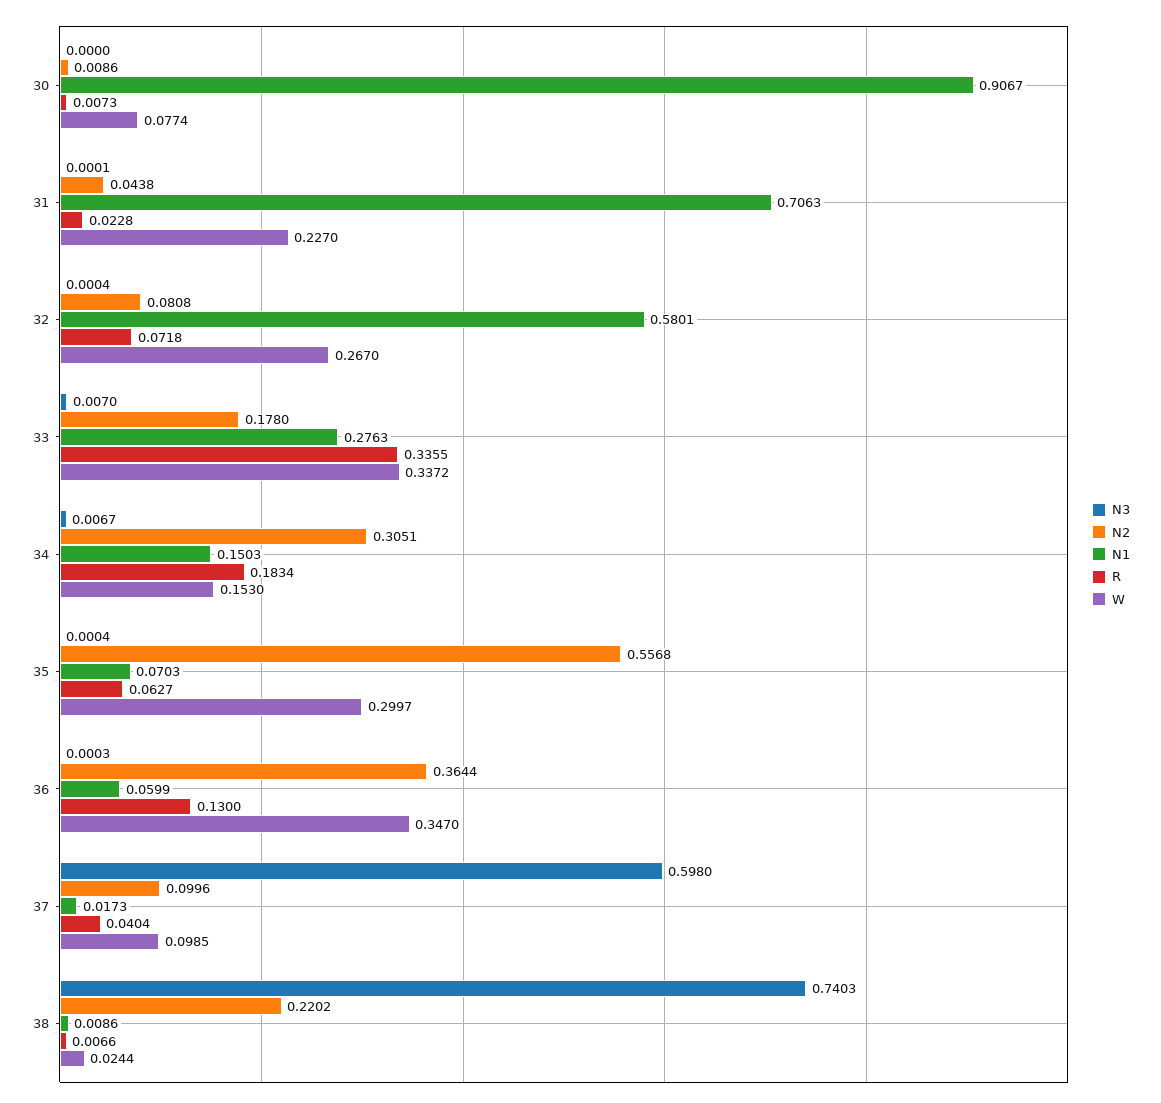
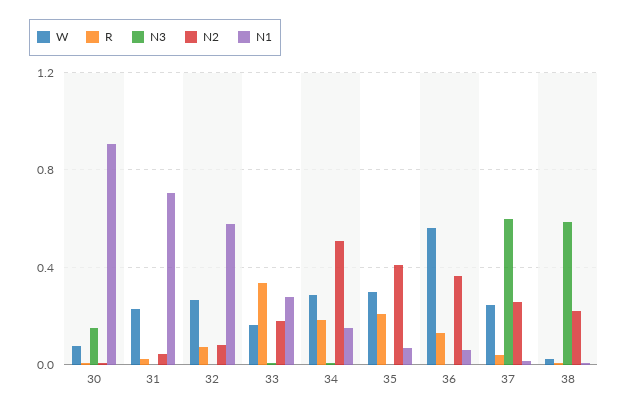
  {
    "N3": {
-     "30": 0,
+     "30": 0.15,
      "31": 0.0001,
      "32": 0.0004,
      "33": 0.007,
      "34": 0.0067,
      "35": 0.0004,
      "36": 0.0003,
      "37": 0.598,
-     "38": 0.7403
+     "38": 0.6
    },
    "N2": {
      "30": 0.0086,
      "31": 0.0438,
      "32": 0.0808,
      "33": 0.178,
-     "34": 0.3051,
+     "34": 0.5,
-     "35": 0.5568,
+     "35": 0.4,
      "36": 0.3644,
-     "37": 0.0996,
+     "37": 0.25,
      "38": 0.2202
    },
    "N1": {
      "30": 0.9067,
      "31": 0.7063,
      "32": 0.5801,
      "33": 0.2763,
      "34": 0.1503,
      "35": 0.0703,
      "36": 0.0599,
      "37": 0.0173,
      "38": 0.0086
    },
    "R": {
      "30": 0.0073,
      "31": 0.0228,
      "32": 0.0718,
      "33": 0.3355,
      "34": 0.1834,
-     "35": 0.0627,
+     "35": 0.2,
      "36": 0.13,
      "37": 0.0404,
      "38": 0.0066
    },
    "W": {
      "30": 0.0774,
      "31": 0.227,
      "32": 0.267,
-     "33": 0.3372,
+     "33": 0.15,
-     "34": 0.153,
+     "34": 0.3,
      "35": 0.2997,
-     "36": 0.347,
+     "36": 0.55,
-     "37": 0.0985,
+     "37": 0.25,
      "38": 0.0244
    }
  }

